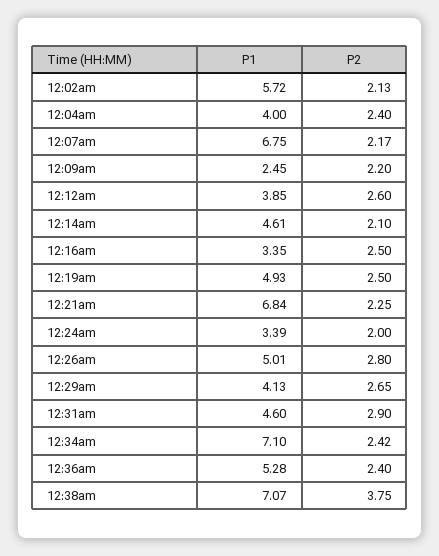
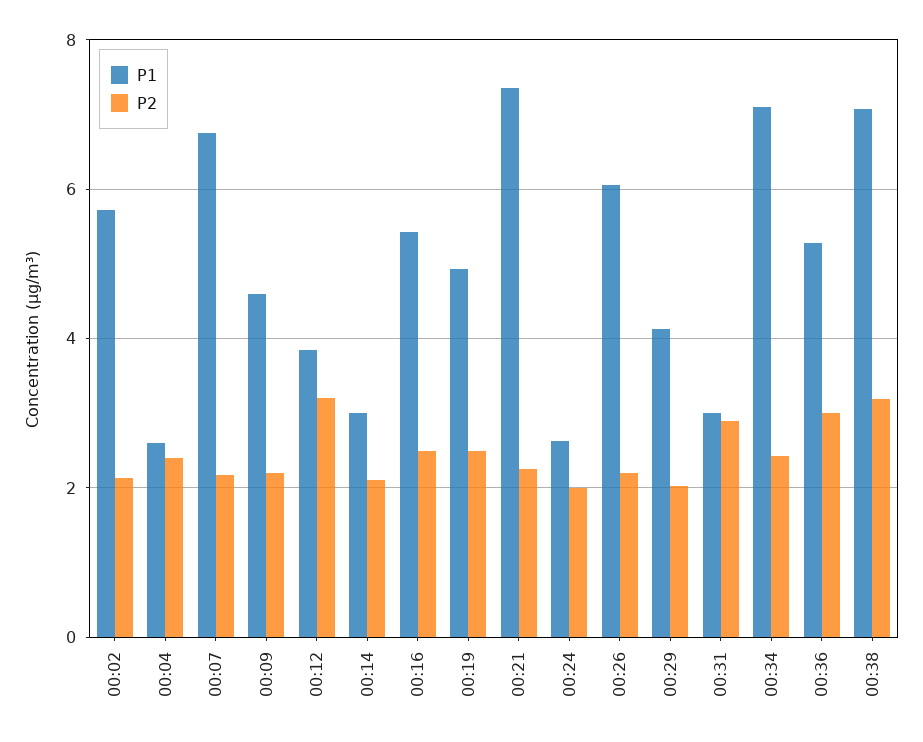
  {
    "P1": {
      "12:02am": 5.72,
-     "12:04am": 4,
+     "12:04am": 2.6,
      "12:07am": 6.75,
-     "12:09am": 2.45,
+     "12:09am": 4.6,
      "12:12am": 3.85,
-     "12:14am": 4.61,
+     "12:14am": 3,
-     "12:16am": 3.35,
+     "12:16am": 5.4,
      "12:19am": 4.93,
-     "12:21am": 6.84,
+     "12:21am": 7.4,
-     "12:24am": 3.39,
+     "12:24am": 2.6,
-     "12:26am": 5.01,
+     "12:26am": 6,
      "12:29am": 4.13,
-     "12:31am": 4.6,
+     "12:31am": 3,
      "12:34am": 7.1,
      "12:36am": 5.28,
      "12:38am": 7.07
    },
    "P2": {
      "12:02am": 2.13,
      "12:04am": 2.4,
      "12:07am": 2.17,
      "12:09am": 2.2,
-     "12:12am": 2.6,
+     "12:12am": 3.2,
      "12:14am": 2.1,
      "12:16am": 2.5,
      "12:19am": 2.5,
      "12:21am": 2.25,
      "12:24am": 2,
-     "12:26am": 2.8,
+     "12:26am": 2.2,
-     "12:29am": 2.65,
+     "12:29am": 2,
      "12:31am": 2.9,
      "12:34am": 2.42,
-     "12:36am": 2.4,
+     "12:36am": 3,
-     "12:38am": 3.75
+     "12:38am": 3.2
    }
  }

